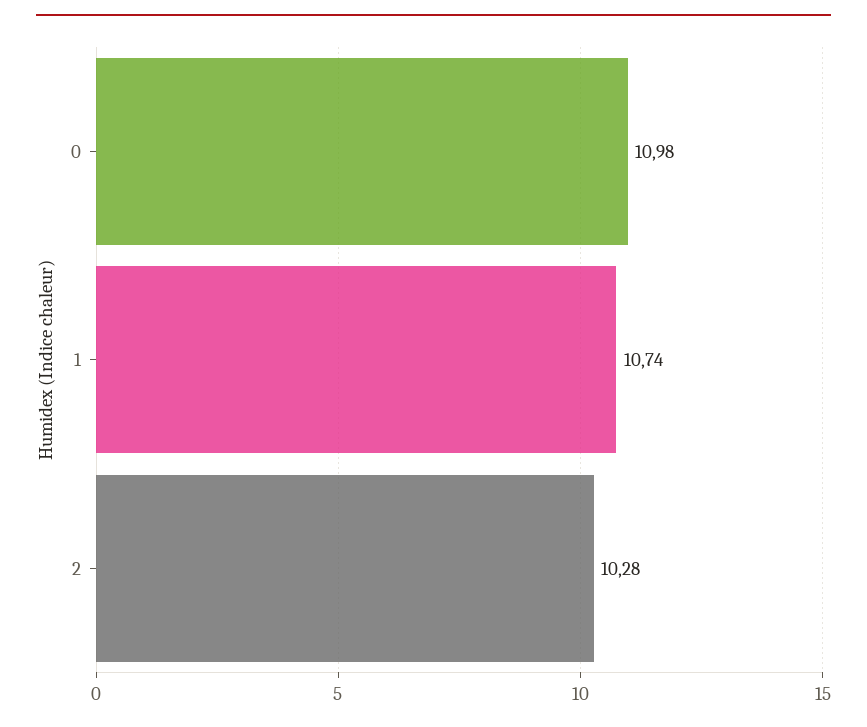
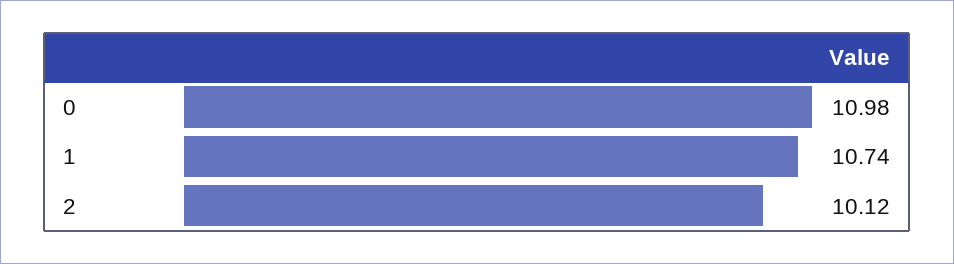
  {
    "0": 10.98,
    "1": 10.74,
-   "2": 10.28
+   "2": 10.12
  }

